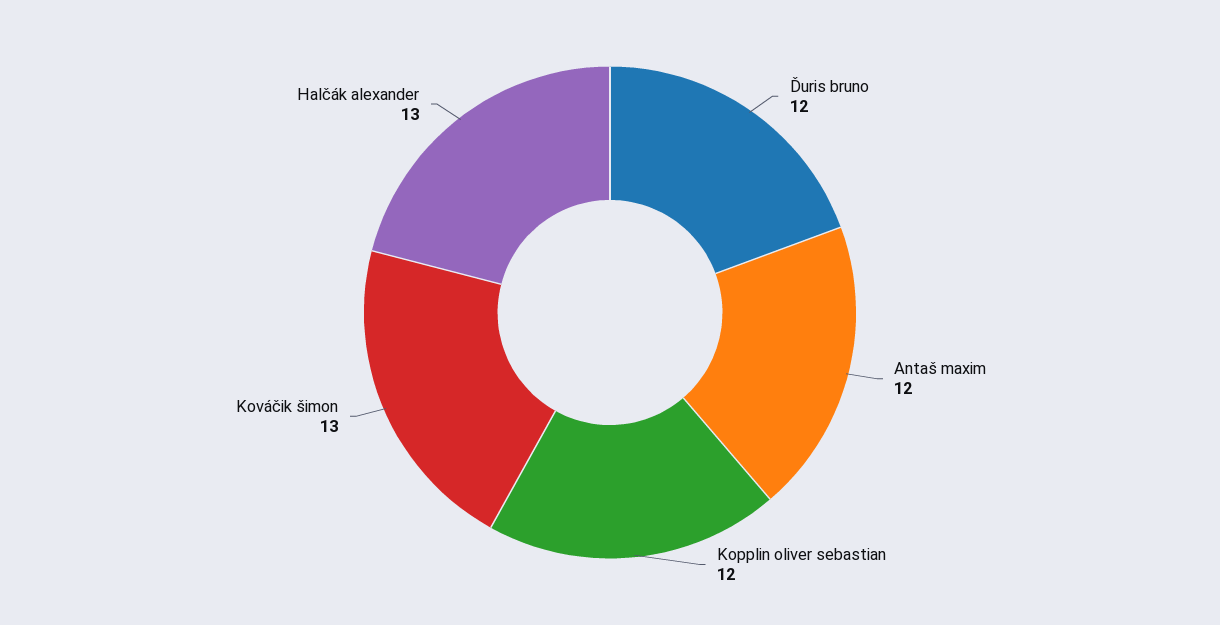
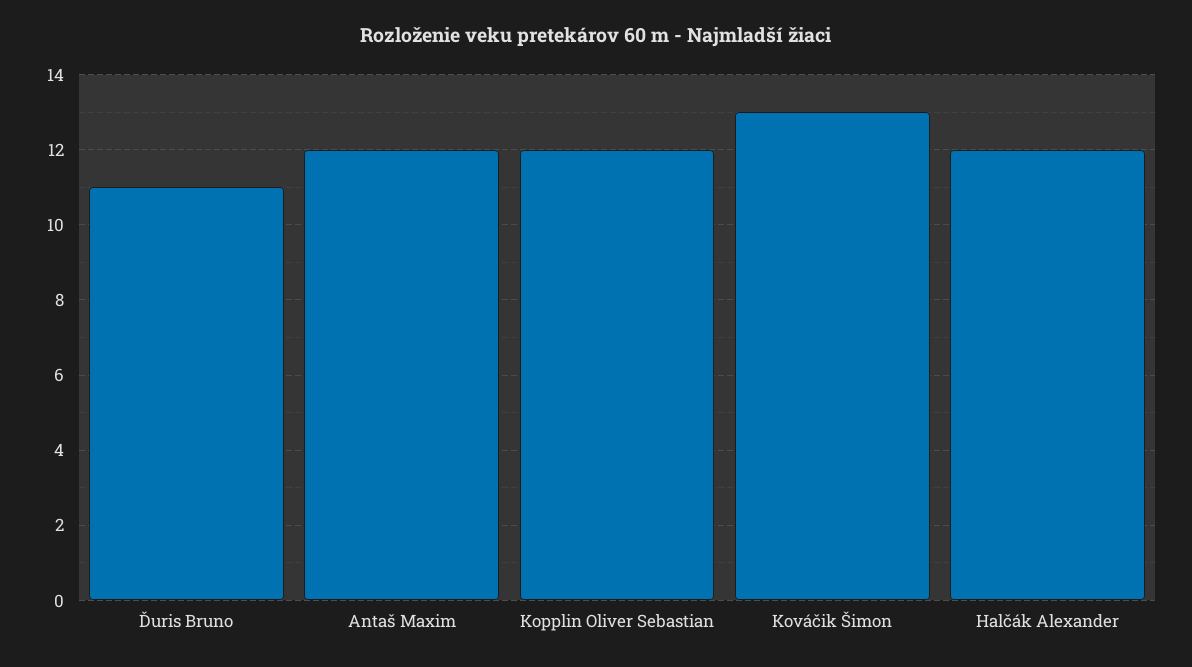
  {
-   "Ďuris bruno": 12,
+   "Ďuris bruno": 11,
    "Antaš maxim": 12,
    "Kopplin oliver sebastian": 12,
    "Kováčik šimon": 13,
-   "Halčák alexander": 13
+   "Halčák alexander": 12
  }

